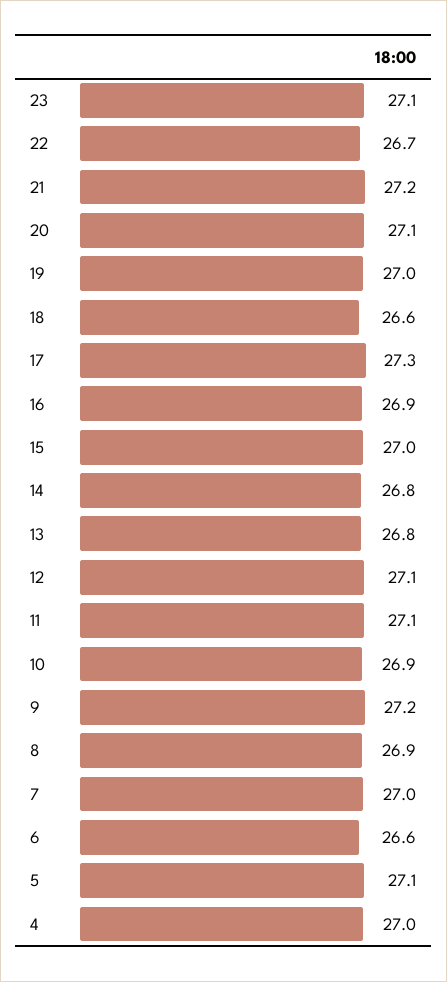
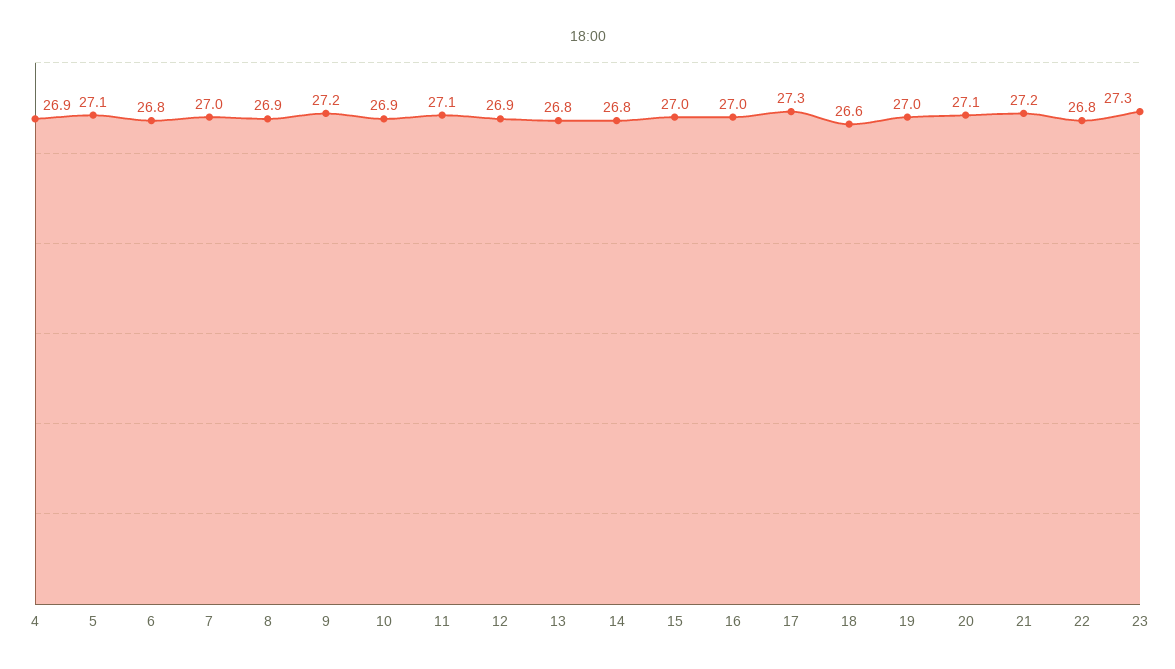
  {
-   "23": 27.1,
+   "23": 27.3,
-   "22": 26.7,
+   "22": 26.8,
    "21": 27.2,
    "20": 27.1,
    "19": 27,
    "18": 26.6,
    "17": 27.3,
-   "16": 26.9,
+   "16": 27,
    "15": 27,
    "14": 26.8,
    "13": 26.8,
-   "12": 27.1,
+   "12": 26.9,
    "11": 27.1,
    "10": 26.9,
    "9": 27.2,
    "8": 26.9,
    "7": 27,
-   "6": 26.6,
+   "6": 26.8,
    "5": 27.1,
-   "4": 27
+   "4": 26.9
  }

